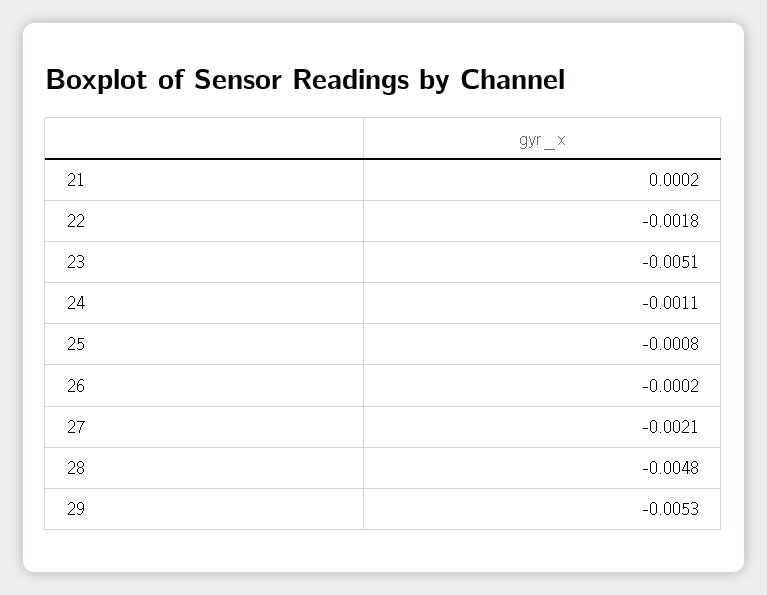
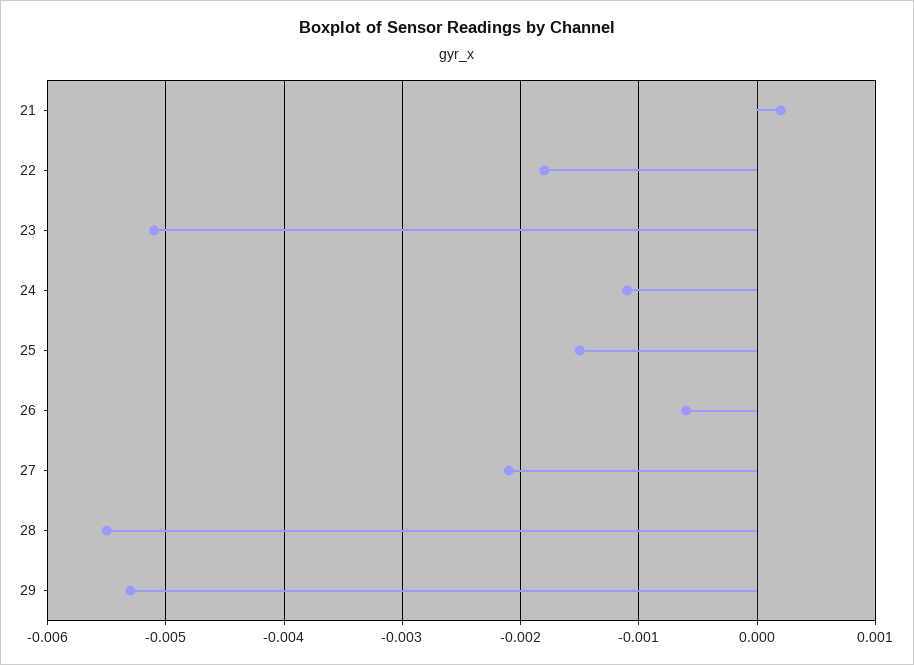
  {
    "21": 0.0002,
    "22": -0.0018,
    "23": -0.0051,
    "24": -0.0011,
-   "25": -0.0008,
+   "25": -0.0015,
-   "26": -0.0002,
+   "26": -0.0006,
    "27": -0.0021,
-   "28": -0.0048,
+   "28": -0.0055,
    "29": -0.0053
  }

